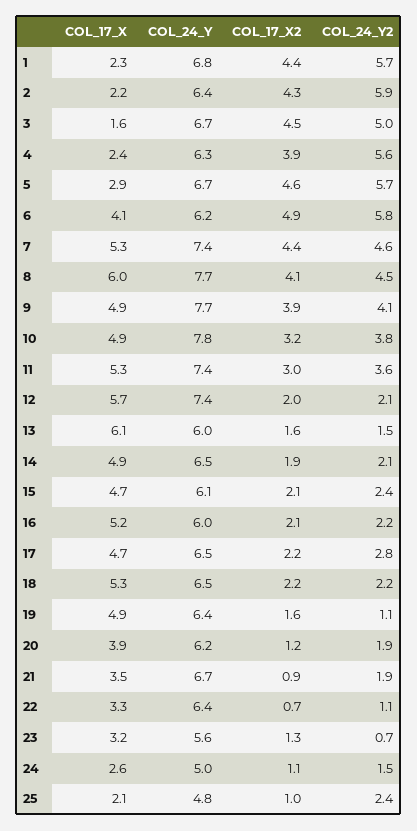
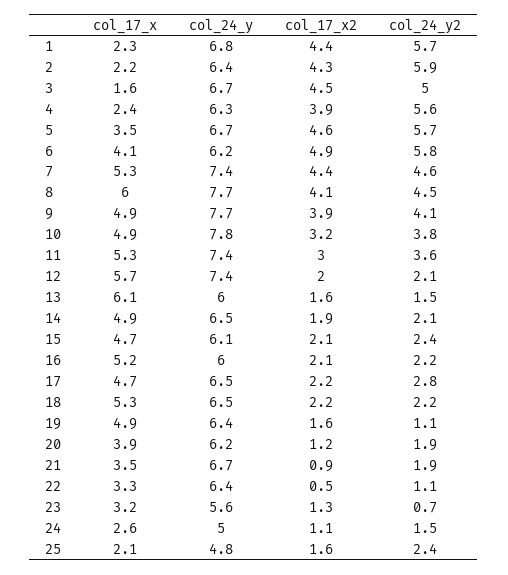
  {
    "COL_17_X": {
      "1": 2.3,
      "2": 2.2,
      "3": 1.6,
      "4": 2.4,
-     "5": 2.9,
+     "5": 3.5,
      "6": 4.1,
      "7": 5.3,
      "8": 6,
      "9": 4.9,
      "10": 4.9,
      "11": 5.3,
      "12": 5.7,
      "13": 6.1,
      "14": 4.9,
      "15": 4.7,
      "16": 5.2,
      "17": 4.7,
      "18": 5.3,
      "19": 4.9,
      "20": 3.9,
      "21": 3.5,
      "22": 3.3,
      "23": 3.2,
      "24": 2.6,
      "25": 2.1
    },
    "COL_24_Y": {
      "1": 6.8,
      "2": 6.4,
      "3": 6.7,
      "4": 6.3,
      "5": 6.7,
      "6": 6.2,
      "7": 7.4,
      "8": 7.7,
      "9": 7.7,
      "10": 7.8,
      "11": 7.4,
      "12": 7.4,
      "13": 6,
      "14": 6.5,
      "15": 6.1,
      "16": 6,
      "17": 6.5,
      "18": 6.5,
      "19": 6.4,
      "20": 6.2,
      "21": 6.7,
      "22": 6.4,
      "23": 5.6,
      "24": 5,
      "25": 4.8
    },
    "COL_17_X2": {
      "1": 4.4,
      "2": 4.3,
      "3": 4.5,
      "4": 3.9,
      "5": 4.6,
      "6": 4.9,
      "7": 4.4,
      "8": 4.1,
      "9": 3.9,
      "10": 3.2,
      "11": 3,
      "12": 2,
      "13": 1.6,
      "14": 1.9,
      "15": 2.1,
      "16": 2.1,
      "17": 2.2,
      "18": 2.2,
      "19": 1.6,
      "20": 1.2,
      "21": 0.9,
-     "22": 0.7,
+     "22": 0.5,
      "23": 1.3,
      "24": 1.1,
-     "25": 1
+     "25": 1.6
    },
    "COL_24_Y2": {
      "1": 5.7,
      "2": 5.9,
      "3": 5,
      "4": 5.6,
      "5": 5.7,
      "6": 5.8,
      "7": 4.6,
      "8": 4.5,
      "9": 4.1,
      "10": 3.8,
      "11": 3.6,
      "12": 2.1,
      "13": 1.5,
      "14": 2.1,
      "15": 2.4,
      "16": 2.2,
      "17": 2.8,
      "18": 2.2,
      "19": 1.1,
      "20": 1.9,
      "21": 1.9,
      "22": 1.1,
      "23": 0.7,
      "24": 1.5,
      "25": 2.4
    }
  }

